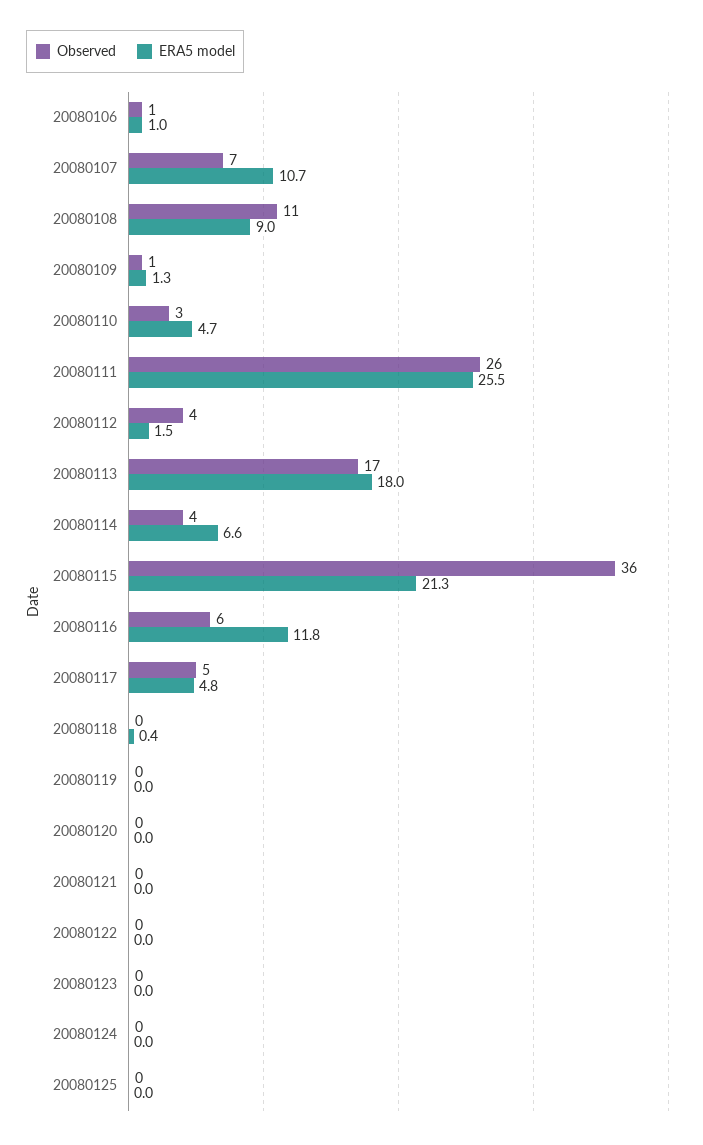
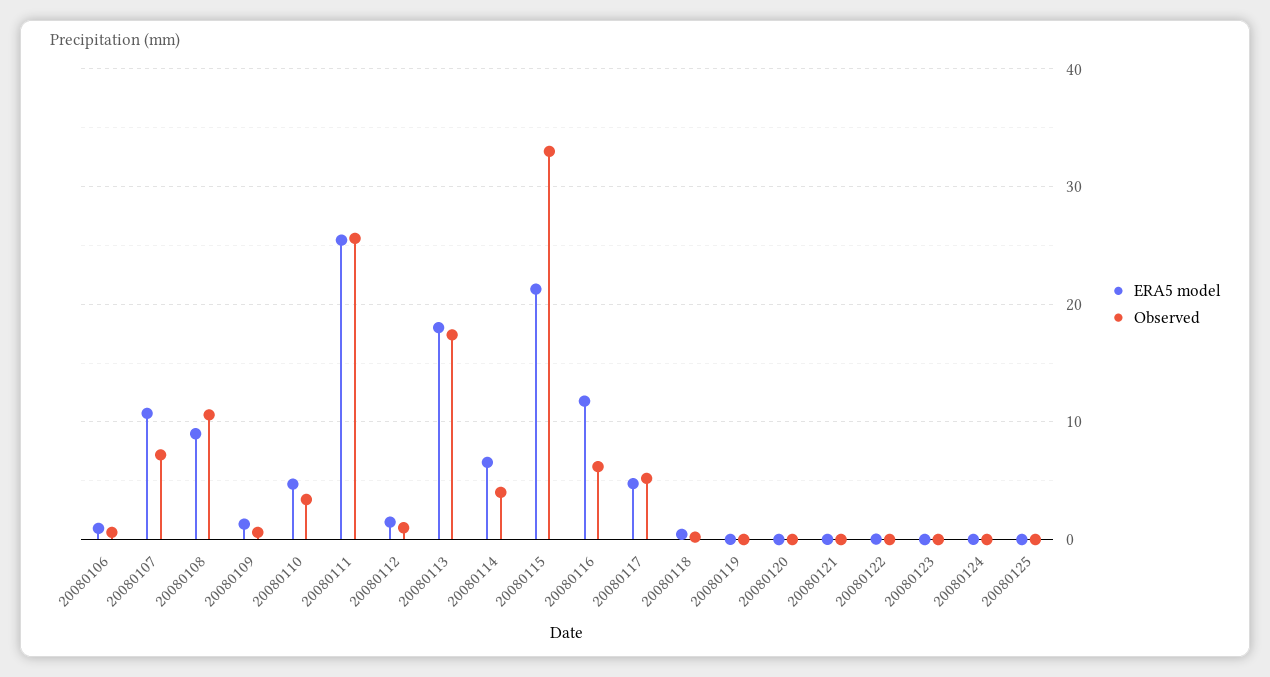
  {
    "Observed": {
      "20080106": 1,
      "20080107": 7,
      "20080108": 11,
      "20080109": 1,
      "20080110": 3,
      "20080111": 26,
-     "20080112": 4,
+     "20080112": 1,
      "20080113": 17,
      "20080114": 4,
-     "20080115": 36,
+     "20080115": 33,
      "20080116": 6,
      "20080117": 5,
      "20080118": 0,
      "20080119": 0,
      "20080120": 0,
      "20080121": 0,
      "20080122": 0,
      "20080123": 0,
      "20080124": 0,
      "20080125": 0
    },
    "ERA5 model": {
      "20080106": 1,
      "20080107": 10.7,
      "20080108": 9,
      "20080109": 1.3,
      "20080110": 4.7,
      "20080111": 25.5,
      "20080112": 1.5,
      "20080113": 18,
      "20080114": 6.6,
      "20080115": 21.3,
      "20080116": 11.8,
      "20080117": 4.8,
      "20080118": 0.4,
      "20080119": 0,
      "20080120": 0,
      "20080121": 0,
      "20080122": 0,
      "20080123": 0,
      "20080124": 0,
      "20080125": 0
    }
  }

